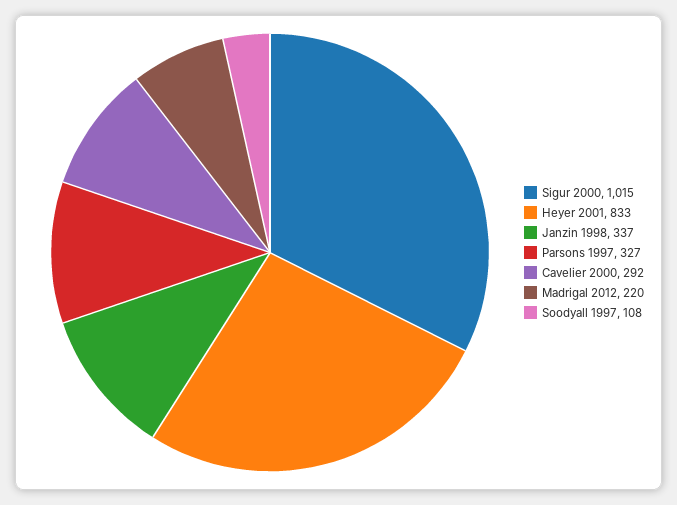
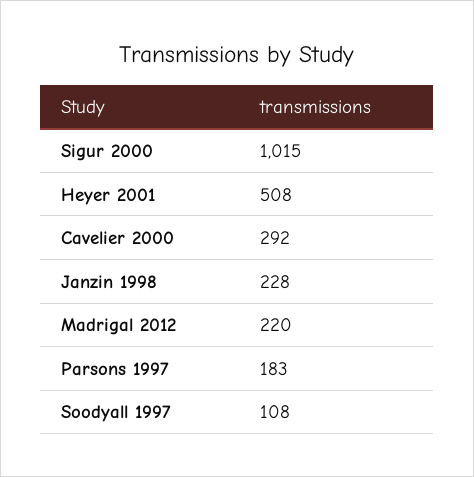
  {
    "Sigur 2000": 1015,
-   "Heyer 2001": 833,
+   "Heyer 2001": 508,
-   "Janzin 1998": 337,
+   "Janzin 1998": 228,
-   "Parsons 1997": 327,
+   "Parsons 1997": 183,
    "Cavelier 2000": 292,
    "Madrigal 2012": 220,
    "Soodyall 1997": 108
  }

